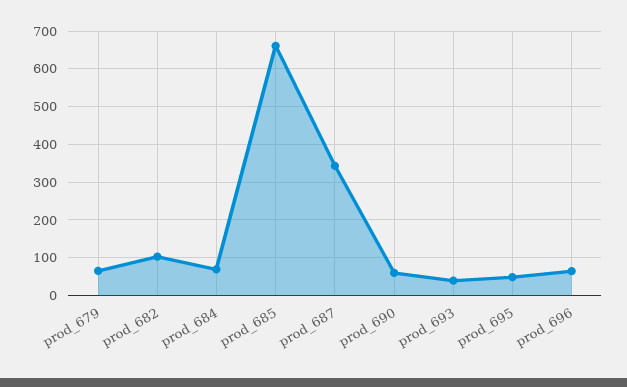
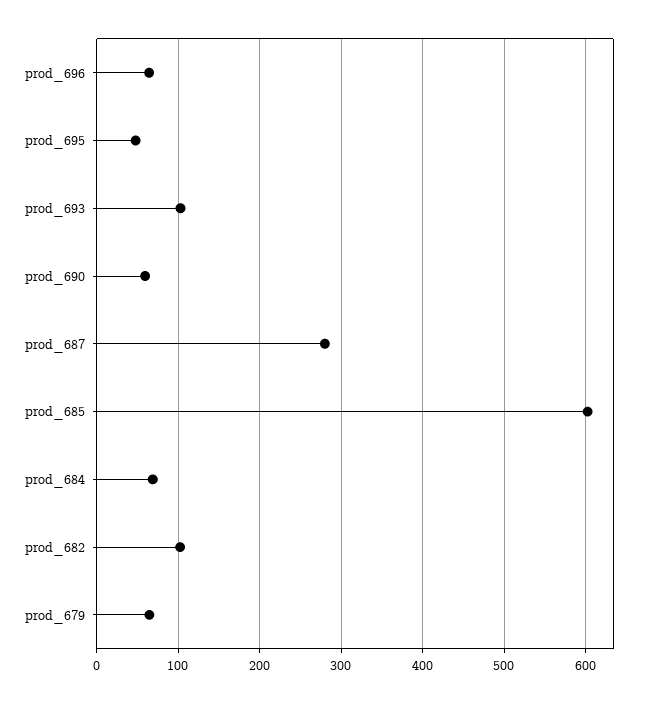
  {
    "prod_679": 60,
    "prod_682": 100,
    "prod_684": 70,
-   "prod_685": 660,
+   "prod_685": 600,
-   "prod_687": 340,
+   "prod_687": 280,
    "prod_690": 60,
-   "prod_693": 40,
+   "prod_693": 100,
    "prod_695": 50,
    "prod_696": 60
  }

